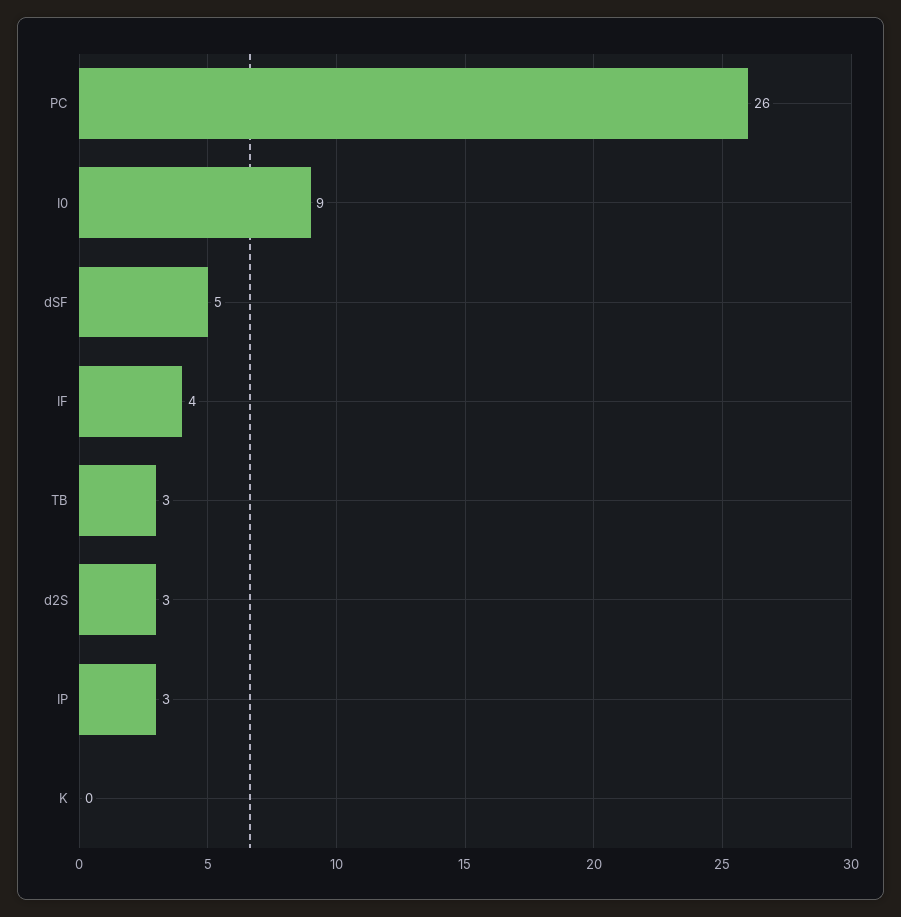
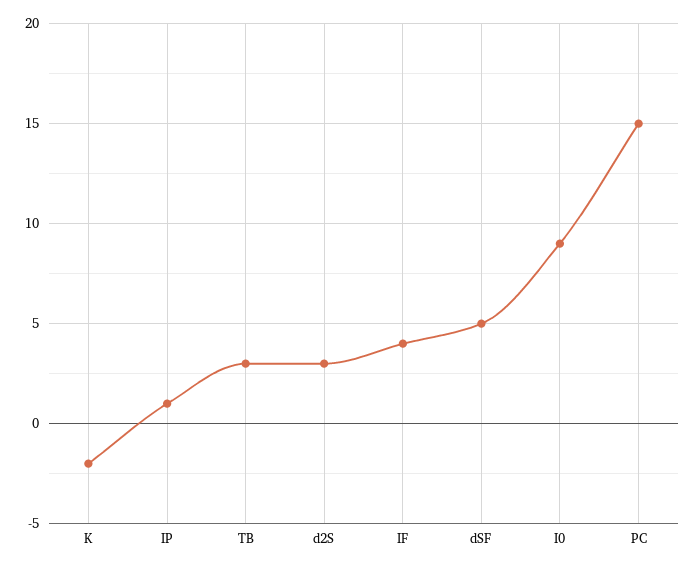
  {
-   "PC": 26,
+   "PC": 15,
    "I0": 9,
    "dSF": 5,
    "IF": 4,
    "TB": 3,
    "d2S": 3,
-   "IP": 3,
+   "IP": 1,
-   "K": 0
+   "K": -2
  }

